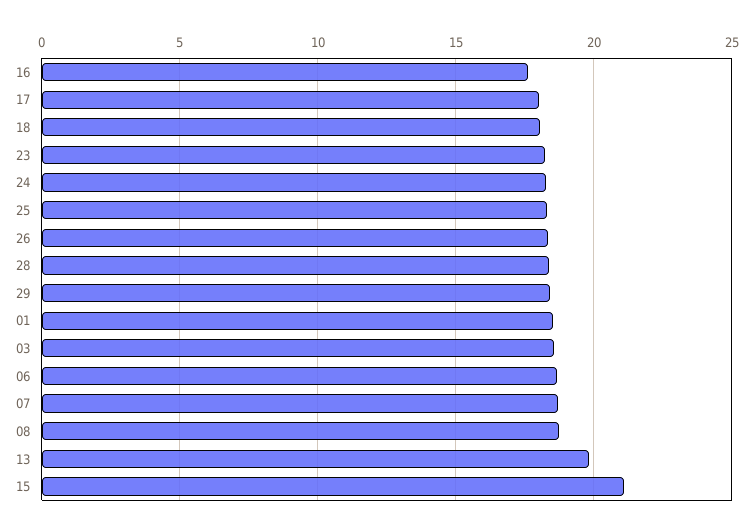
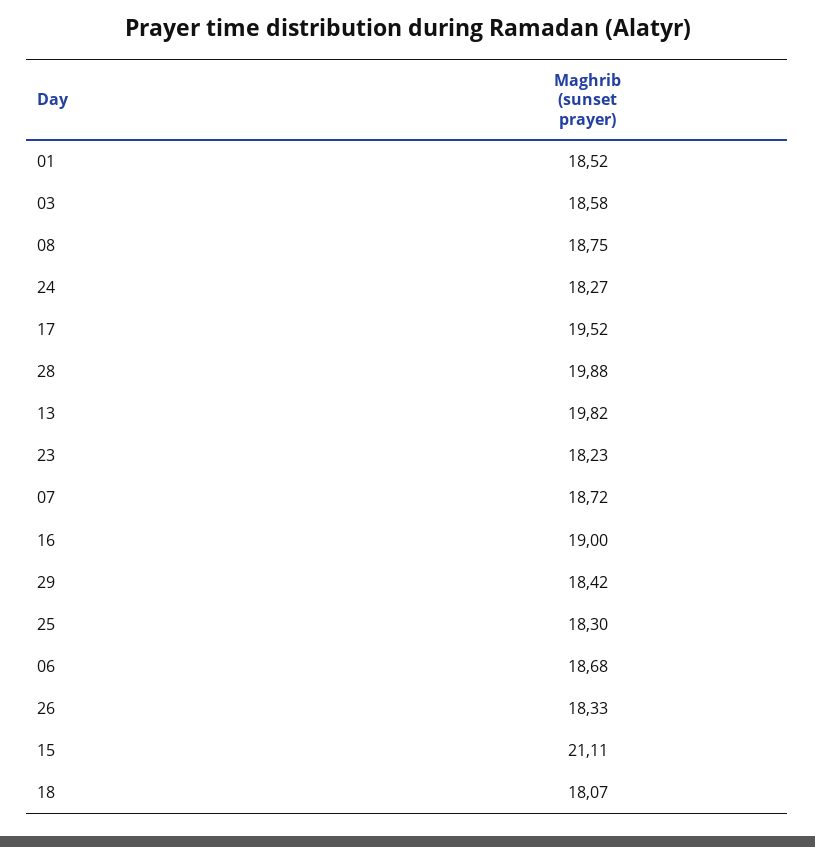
  {
-   "16": 17.5,
+   "16": 19,
-   "17": 18,
+   "17": 19.52,
    "18": 18.07,
    "23": 18.23,
    "24": 18.27,
    "25": 18.3,
    "26": 18.33,
-   "28": 18.5,
+   "28": 19.88,
    "29": 18.42,
    "01": 18.52,
    "03": 18.58,
    "06": 18.68,
    "07": 18.72,
    "08": 18.75,
    "13": 19.82,
    "15": 21.11
  }

